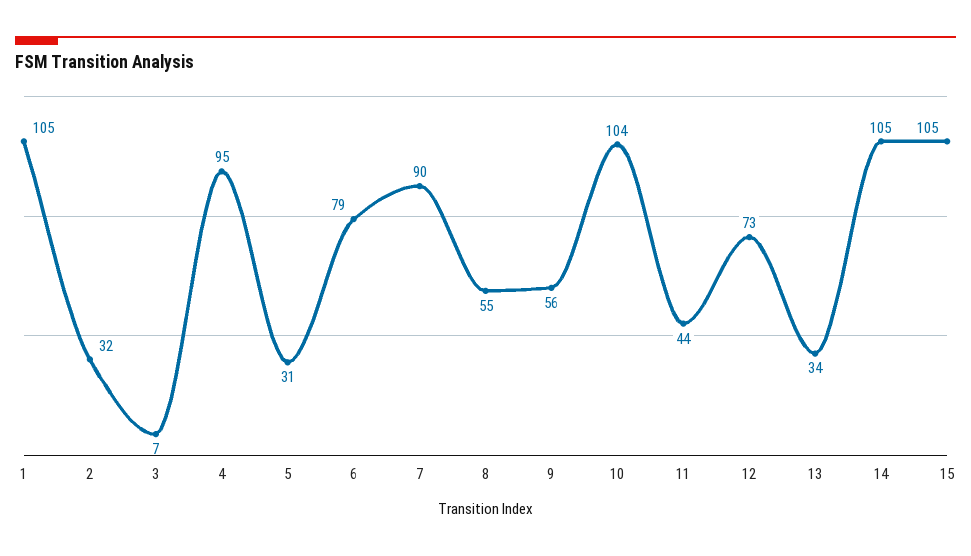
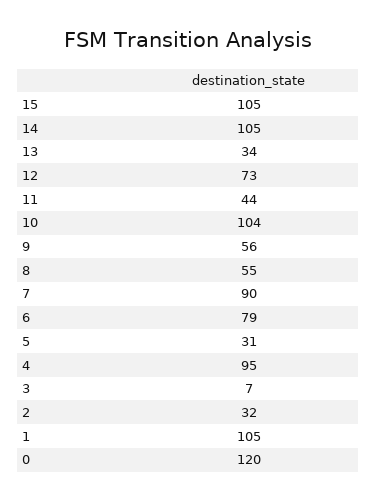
  {
    "1": 105,
    "2": 32,
    "3": 7,
    "4": 95,
    "5": 31,
    "6": 79,
    "7": 90,
    "8": 55,
    "9": 56,
    "10": 104,
    "11": 44,
    "12": 73,
    "13": 34,
    "14": 105,
-   "15": 105
+   "15": 105,
+   "0": 120
  }

